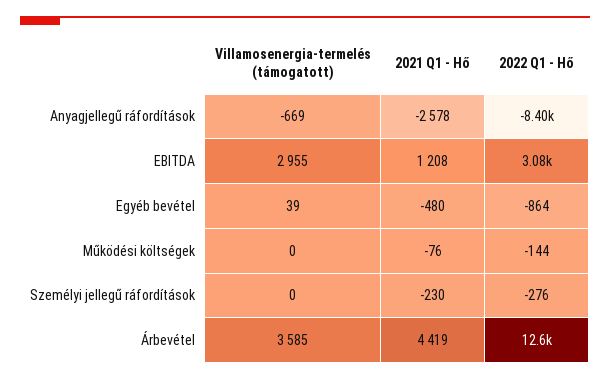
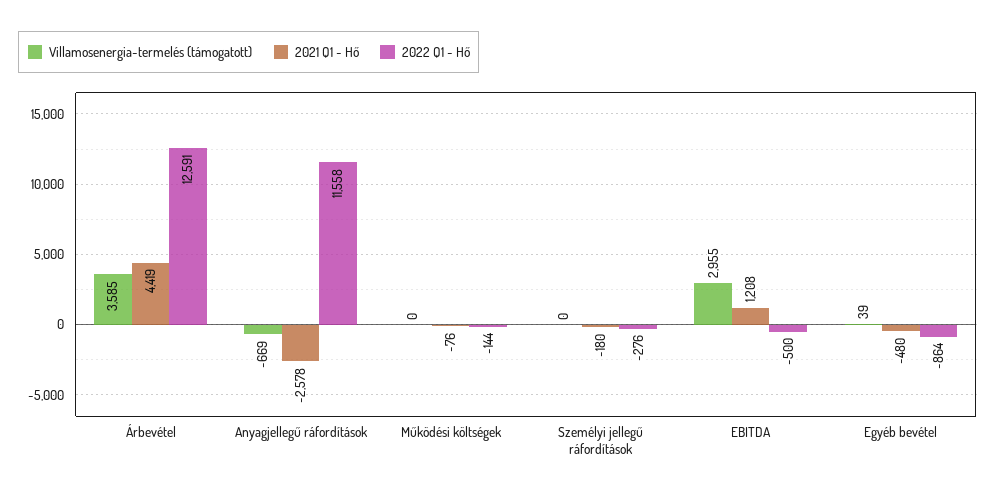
  {
    "Villamosenergia-termelés (támogatott)": {
      "Anyagjellegű ráfordítások": -669,
      "EBITDA": 2955,
      "Egyéb bevétel": 39,
      "Működési költségek": 0,
      "Személyi jellegű ráfordítások": 0,
      "Árbevétel": 3585
    },
    "2021 Q1 - Hő": {
      "Anyagjellegű ráfordítások": -2578,
      "EBITDA": 1208,
      "Egyéb bevétel": -480,
      "Működési költségek": -76,
-     "Személyi jellegű ráfordítások": -230,
+     "Személyi jellegű ráfordítások": -180,
      "Árbevétel": 4419
    },
    "2022 Q1 - Hő": {
-     "Anyagjellegű ráfordítások": -8400,
+     "Anyagjellegű ráfordítások": 11558,
-     "EBITDA": 3080,
+     "EBITDA": -500,
      "Egyéb bevétel": -864,
      "Működési költségek": -144,
      "Személyi jellegű ráfordítások": -276,
      "Árbevétel": 12591
    }
  }

